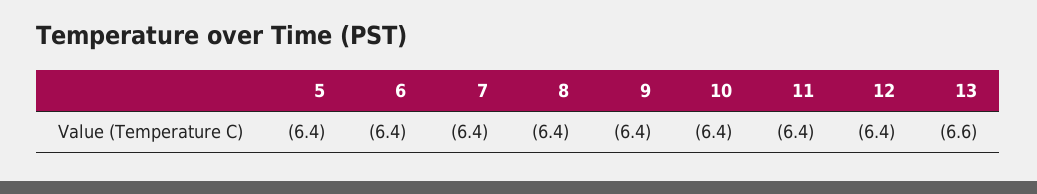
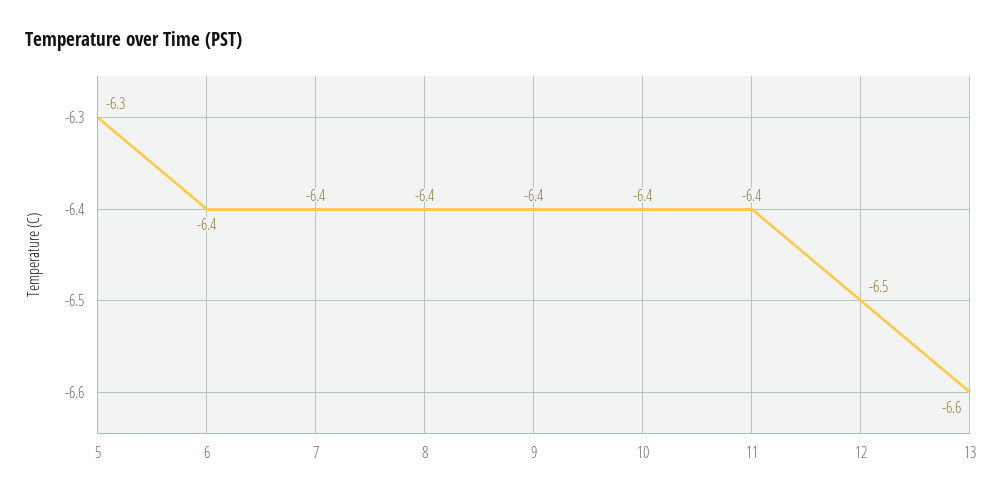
  {
-   "5": -6.4,
+   "5": -6.3,
    "6": -6.4,
    "7": -6.4,
    "8": -6.4,
    "9": -6.4,
    "10": -6.4,
    "11": -6.4,
-   "12": -6.4,
+   "12": -6.5,
    "13": -6.6
  }

